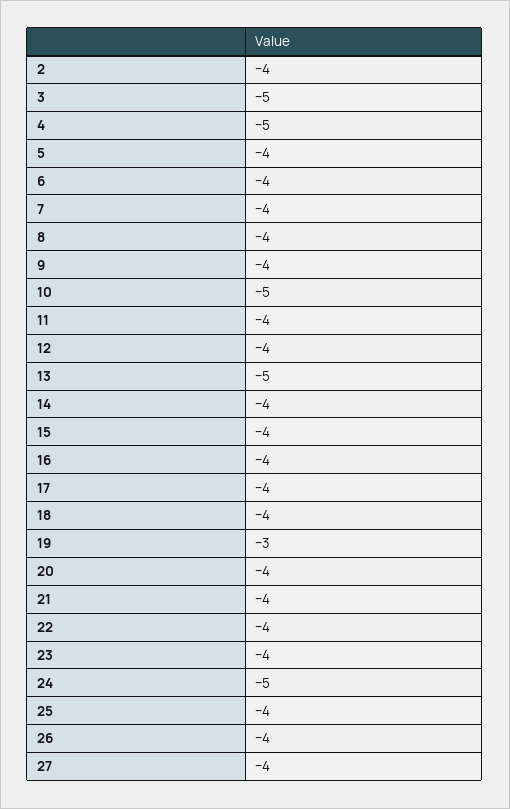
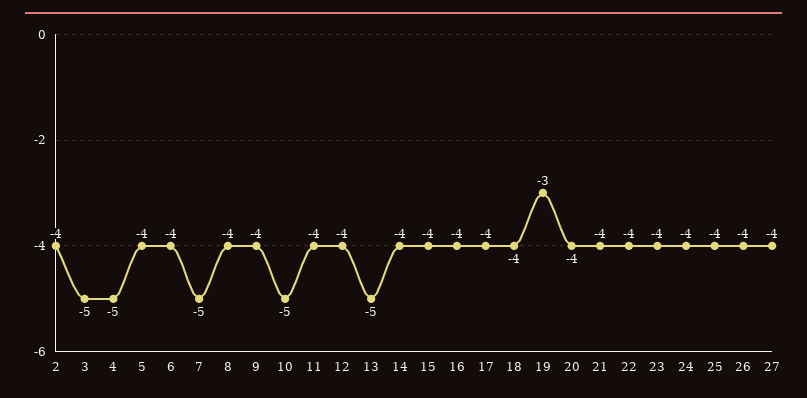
  {
    "2": -4,
    "3": -5,
    "4": -5,
    "5": -4,
    "6": -4,
-   "7": -4,
+   "7": -5,
    "8": -4,
    "9": -4,
    "10": -5,
    "11": -4,
    "12": -4,
    "13": -5,
    "14": -4,
    "15": -4,
    "16": -4,
    "17": -4,
    "18": -4,
    "19": -3,
    "20": -4,
    "21": -4,
    "22": -4,
    "23": -4,
-   "24": -5,
+   "24": -4,
    "25": -4,
    "26": -4,
    "27": -4
  }

